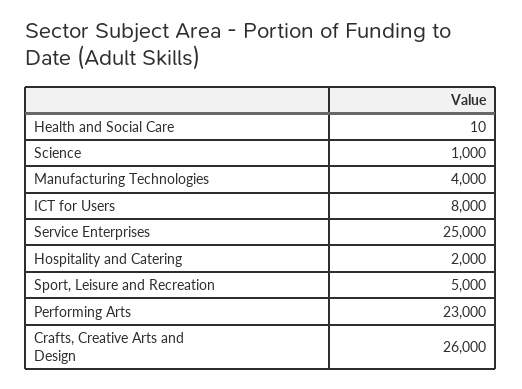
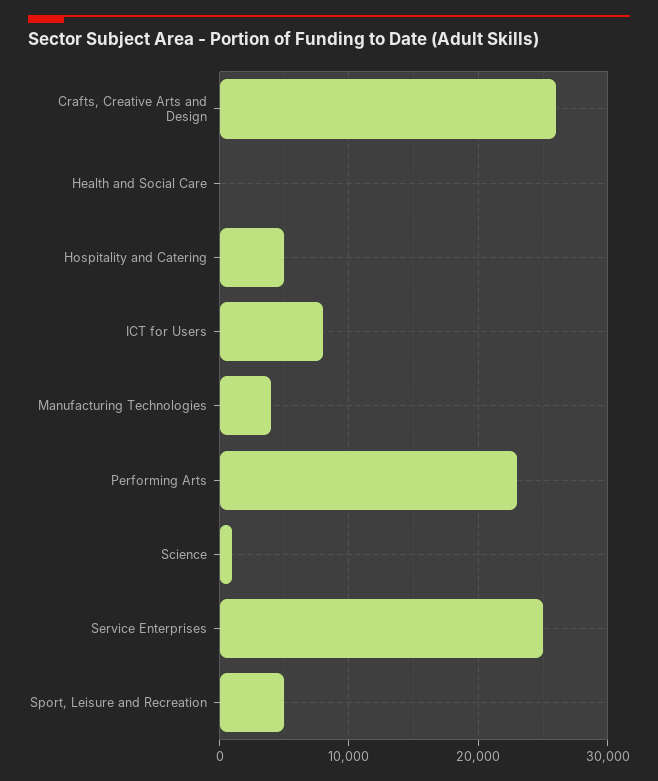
  {
    "Health and Social Care": 10,
    "Science": 1000,
    "Manufacturing Technologies": 4000,
    "ICT for Users": 8000,
    "Service Enterprises": 25000,
-   "Hospitality and Catering": 2000,
+   "Hospitality and Catering": 5000,
    "Sport, Leisure and Recreation": 5000,
    "Performing Arts": 23000,
    "Crafts, Creative Arts and Design": 26000
  }

